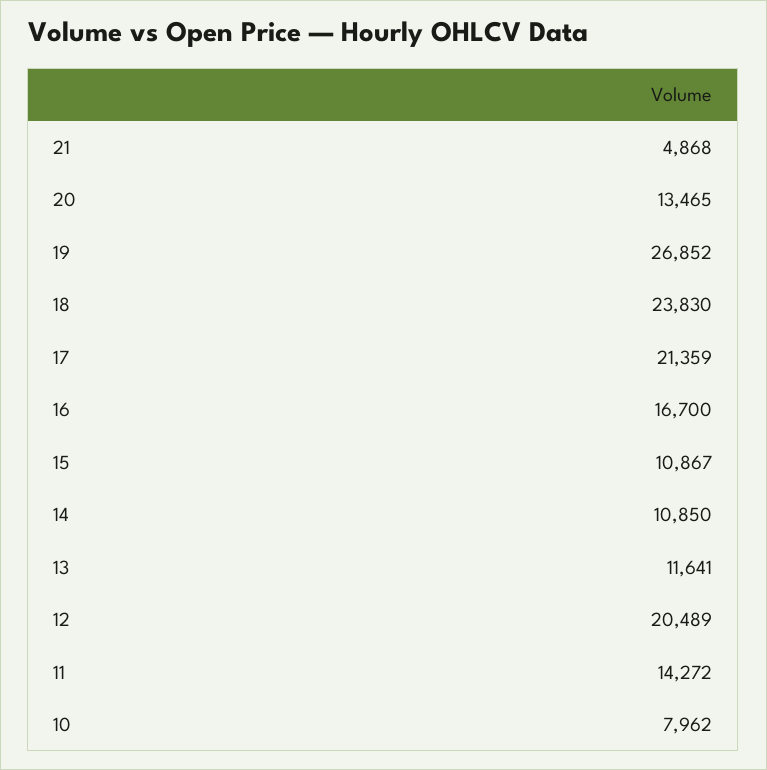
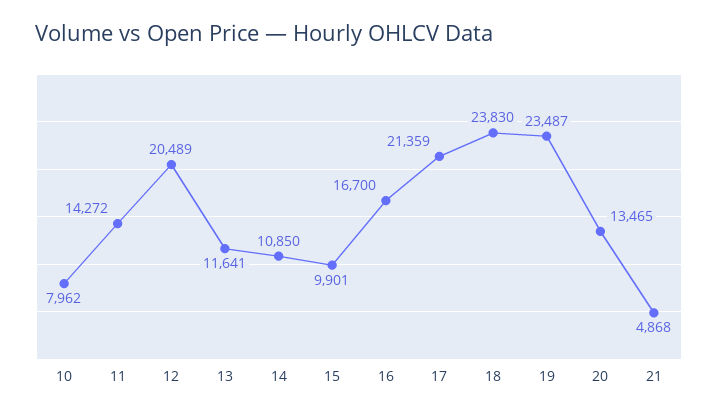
  {
    "21": 4868,
    "20": 13465,
-   "19": 26852,
+   "19": 23487,
    "18": 23830,
    "17": 21359,
    "16": 16700,
-   "15": 10867,
+   "15": 9901,
    "14": 10850,
    "13": 11641,
    "12": 20489,
    "11": 14272,
    "10": 7962
  }

